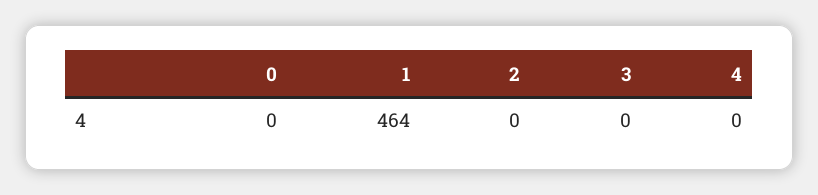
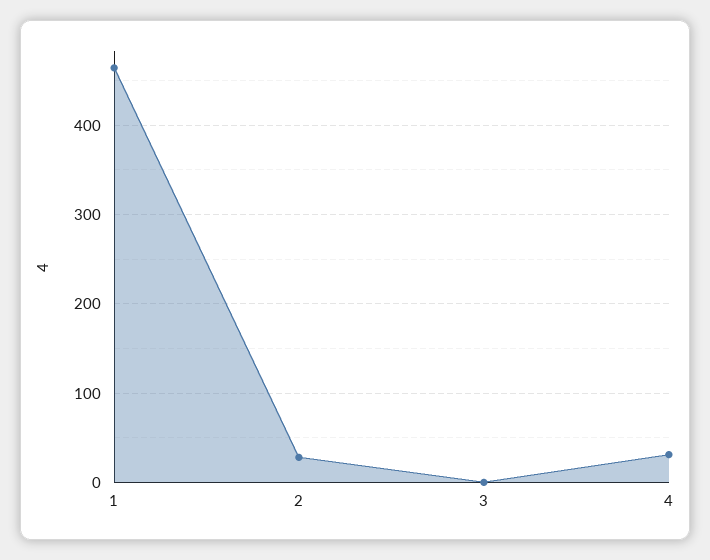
  {
-   "0": 0,
    "1": 464,
-   "2": 0,
+   "2": 30,
    "3": 0,
-   "4": 0
+   "4": 30
  }

